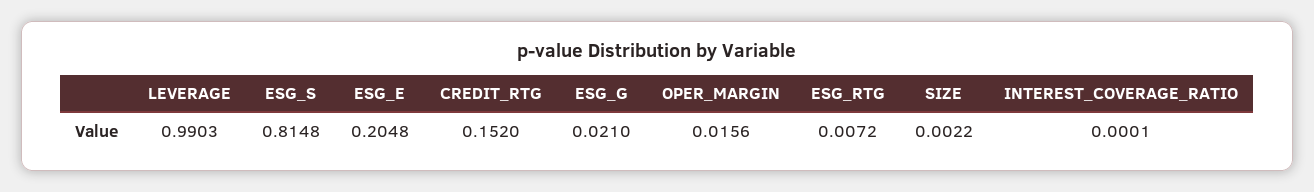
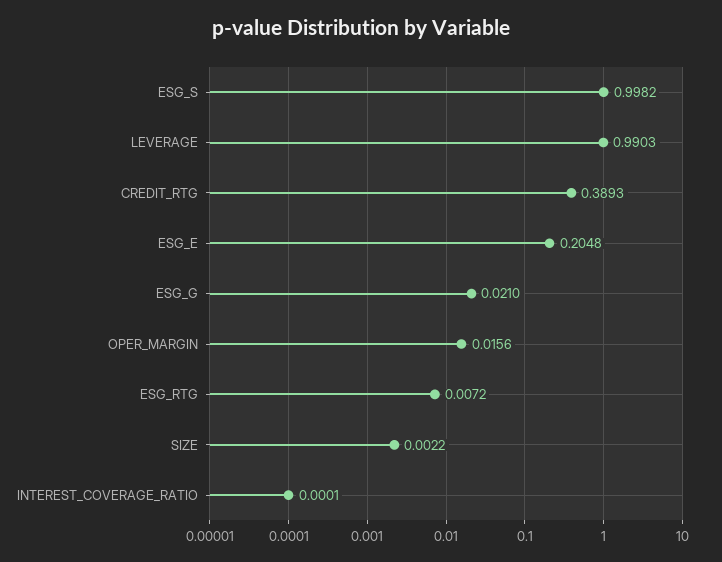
  {
    "LEVERAGE": 0.9903,
-   "ESG_S": 0.8148,
+   "ESG_S": 0.9982,
    "ESG_E": 0.2048,
-   "CREDIT_RTG": 0.152,
+   "CREDIT_RTG": 0.3893,
    "ESG_G": 0.021,
    "OPER_MARGIN": 0.0156,
    "ESG_RTG": 0.0072,
    "SIZE": 0.0022,
    "INTEREST_COVERAGE_RATIO": 0.0001
  }

